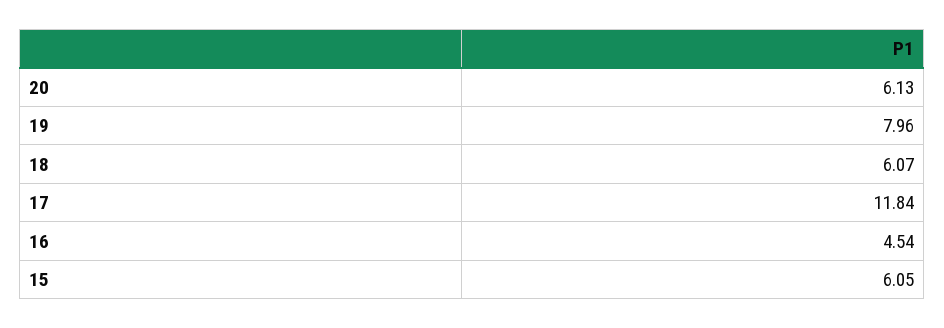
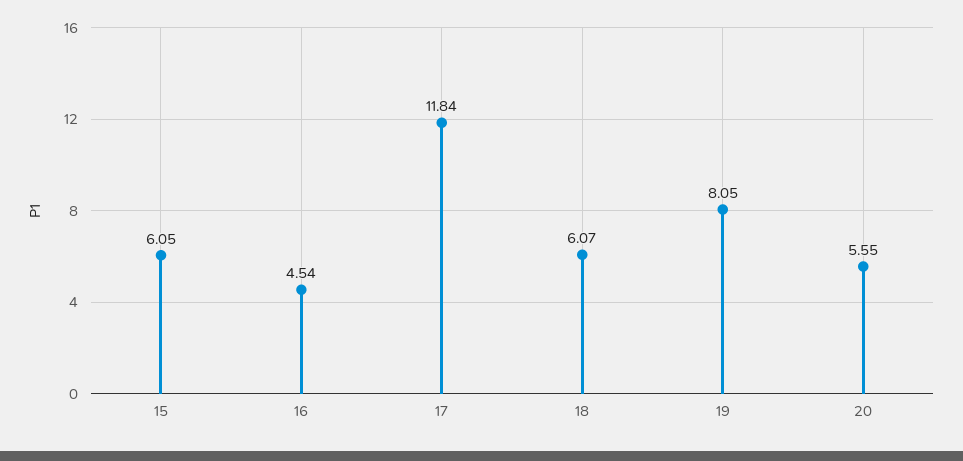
  {
-   "20": 6.13,
+   "20": 5.55,
-   "19": 7.96,
+   "19": 8.05,
    "18": 6.07,
    "17": 11.84,
    "16": 4.54,
    "15": 6.05
  }

